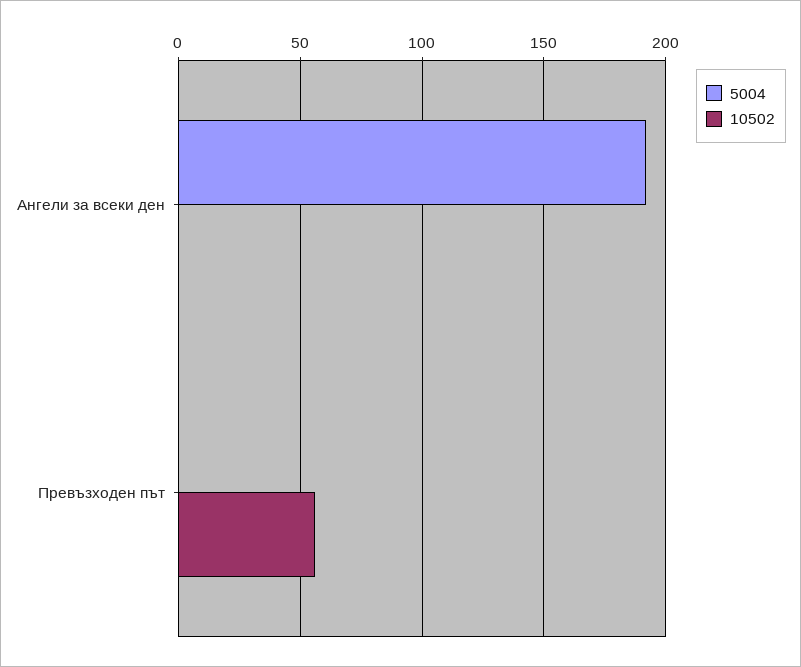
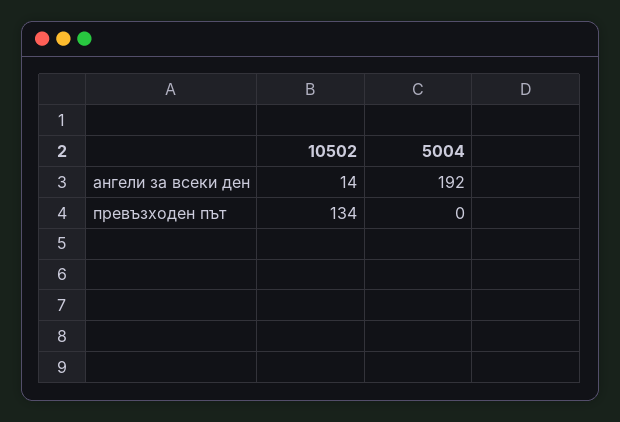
  {
    "5004": {
      "Ангели за всеки ден": 192,
      "Превъзходен път": 0
    },
    "10502": {
-     "Ангели за всеки ден": 0,
+     "Ангели за всеки ден": 14,
-     "Превъзходен път": 55
+     "Превъзходен път": 134
    }
  }

